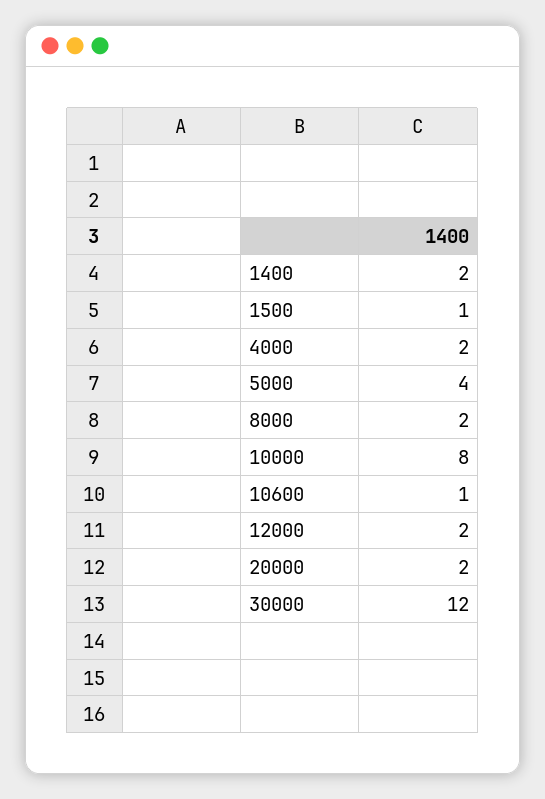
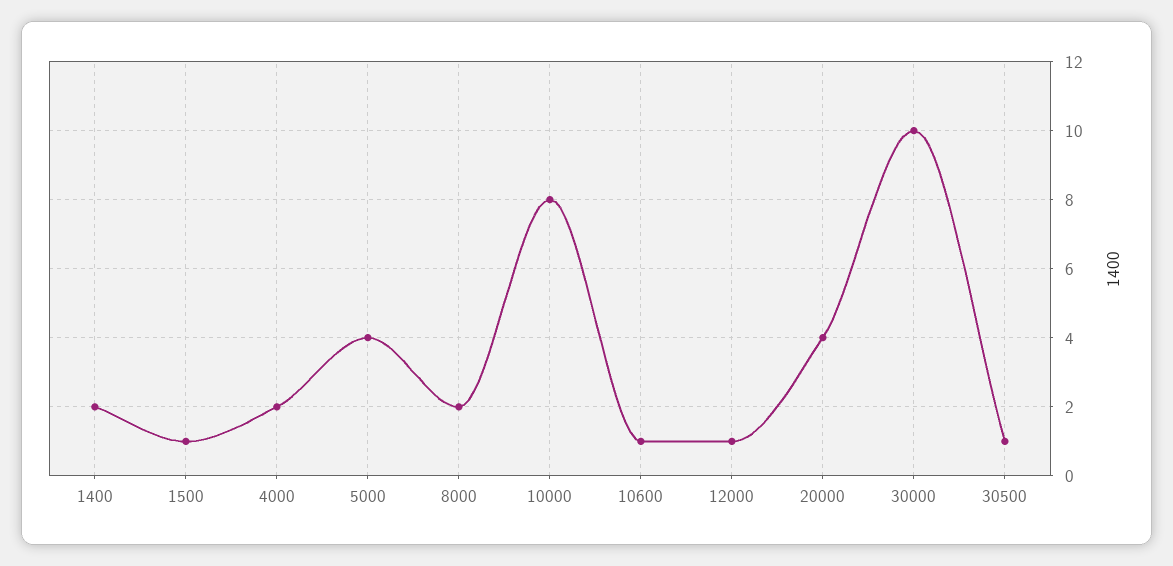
  {
    "1400": 2,
    "1500": 1,
    "4000": 2,
    "5000": 4,
    "8000": 2,
    "10000": 8,
    "10600": 1,
-   "12000": 2,
+   "12000": 1,
-   "20000": 2,
+   "20000": 4,
-   "30000": 12
+   "30000": 10,
+   "30500": 1
  }

